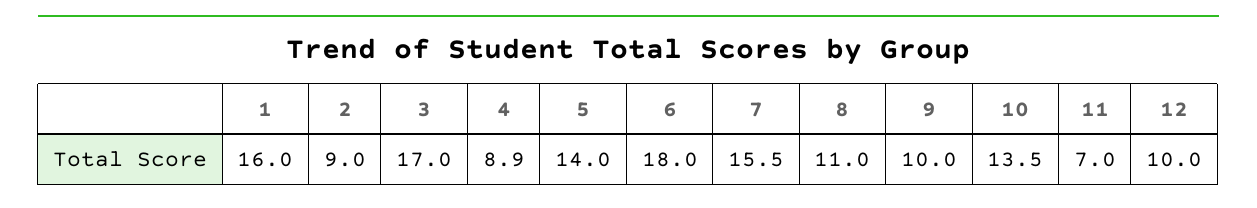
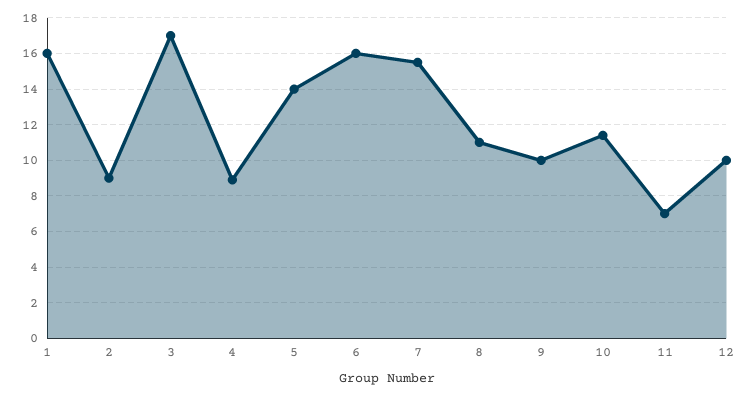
  {
    "1": 16,
    "2": 9,
    "3": 17,
    "4": 8.9,
    "5": 14,
-   "6": 18,
+   "6": 16,
    "7": 15.5,
    "8": 11,
    "9": 10,
-   "10": 13.5,
+   "10": 11.5,
    "11": 7,
    "12": 10
  }

